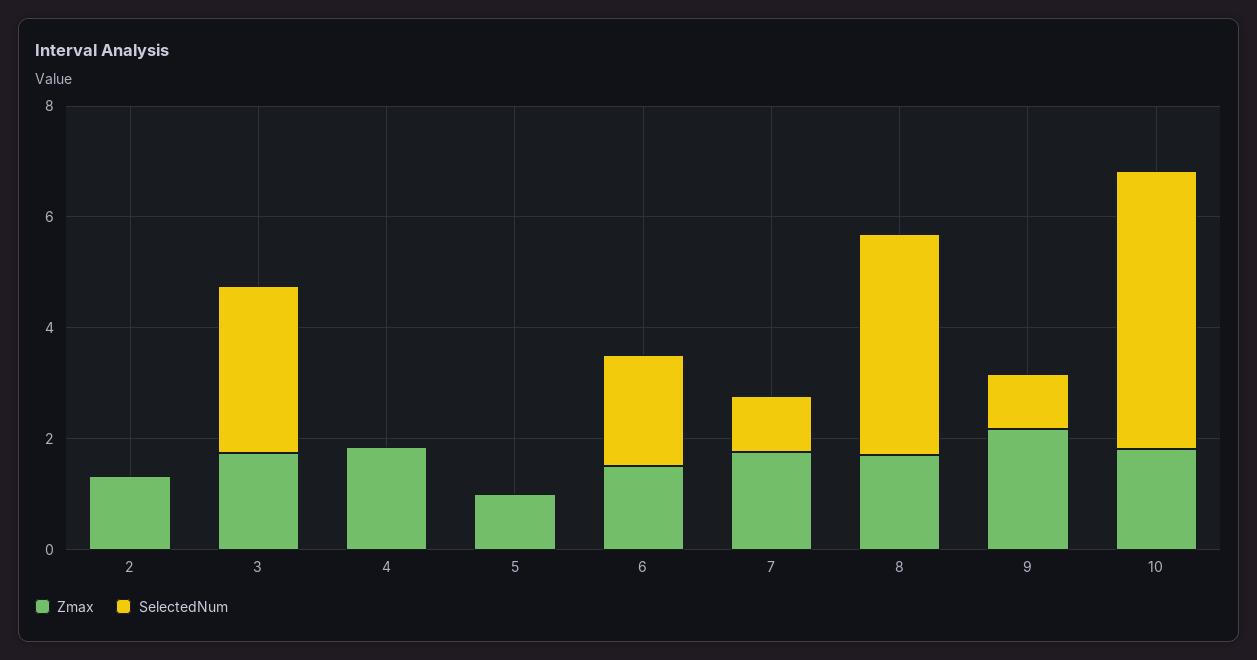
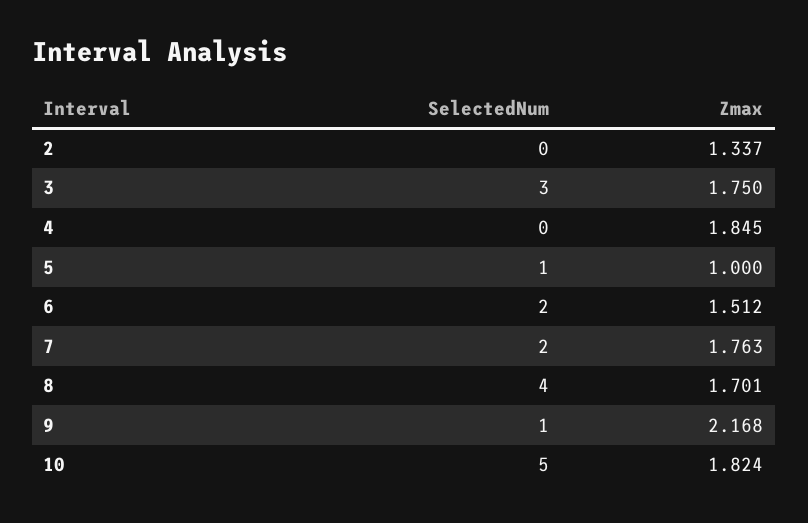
  {
    "Zmax": {
      "2": 1.337,
      "3": 1.75,
      "4": 1.845,
      "5": 1,
      "6": 1.512,
      "7": 1.763,
      "8": 1.701,
      "9": 2.168,
      "10": 1.824
    },
    "SelectedNum": {
      "2": 0,
      "3": 3,
      "4": 0,
-     "5": 0,
+     "5": 1,
      "6": 2,
-     "7": 1,
+     "7": 2,
      "8": 4,
      "9": 1,
      "10": 5
    }
  }

